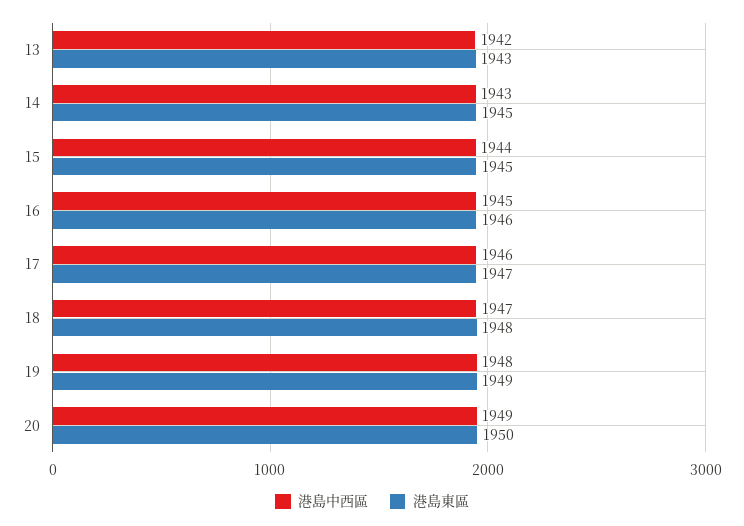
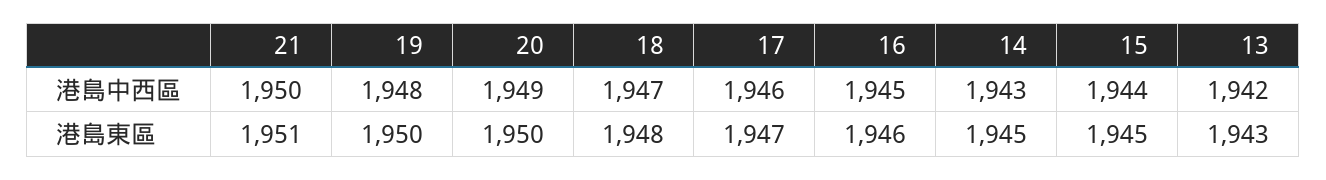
  {
    "港島中西區": {
      "13": 1942,
      "14": 1943,
      "15": 1944,
      "16": 1945,
      "17": 1946,
      "18": 1947,
      "19": 1948,
-     "20": 1949
+     "20": 1949,
+     "21": 1950
    },
    "港島東區": {
      "13": 1943,
      "14": 1945,
      "15": 1945,
      "16": 1946,
      "17": 1947,
      "18": 1948,
-     "19": 1949,
+     "19": 1950,
-     "20": 1950
+     "20": 1950,
+     "21": 1951
    }
  }

